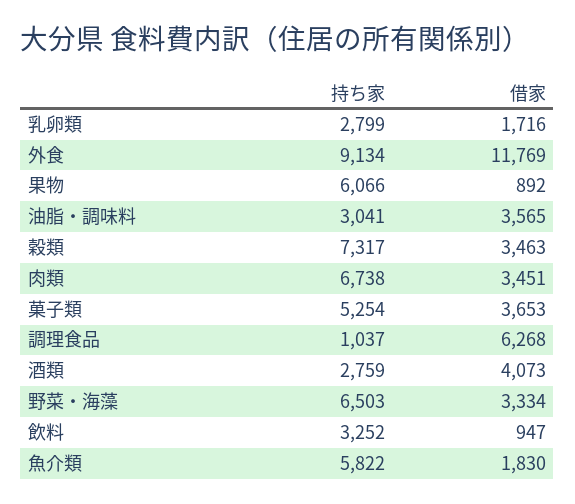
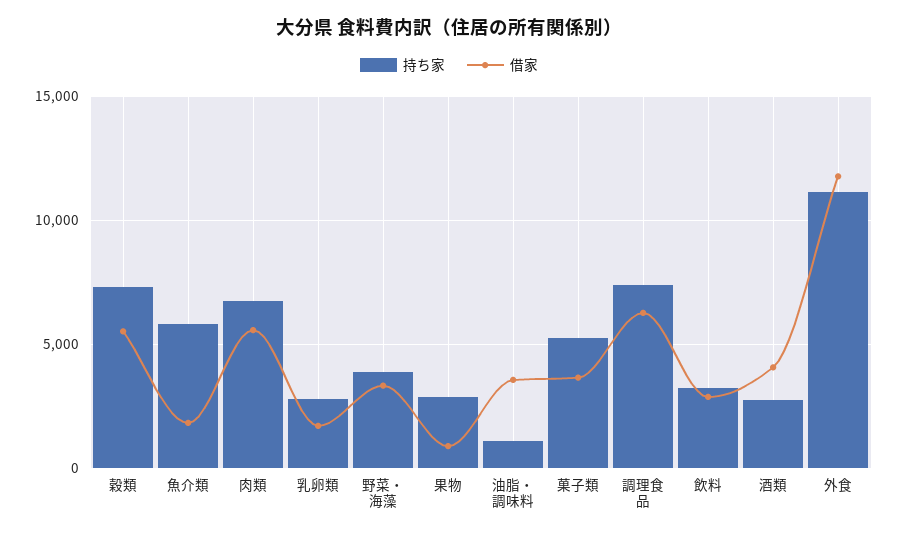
  {
    "持ち家": {
      "乳卵類": 2799,
-     "外食": 9134,
+     "外食": 11000,
-     "果物": 6066,
+     "果物": 3000,
-     "油脂・調味料": 3041,
+     "油脂・調味料": 1000,
      "穀類": 7317,
      "肉類": 6738,
      "菓子類": 5254,
-     "調理食品": 1037,
+     "調理食品": 7500,
      "酒類": 2759,
-     "野菜・海藻": 6503,
+     "野菜・海藻": 4000,
      "飲料": 3252,
      "魚介類": 5822
    },
    "借家": {
      "乳卵類": 1716,
      "外食": 11769,
      "果物": 892,
      "油脂・調味料": 3565,
-     "穀類": 3463,
+     "穀類": 5500,
-     "肉類": 3451,
+     "肉類": 5500,
      "菓子類": 3653,
      "調理食品": 6268,
      "酒類": 4073,
      "野菜・海藻": 3334,
-     "飲料": 947,
+     "飲料": 3000,
      "魚介類": 1830
    }
  }

